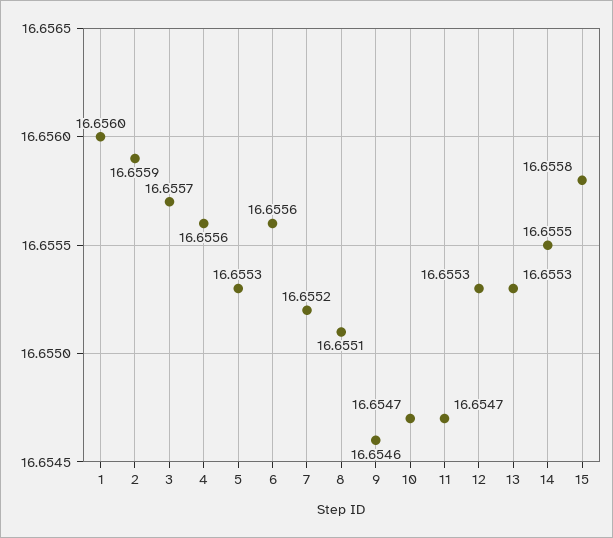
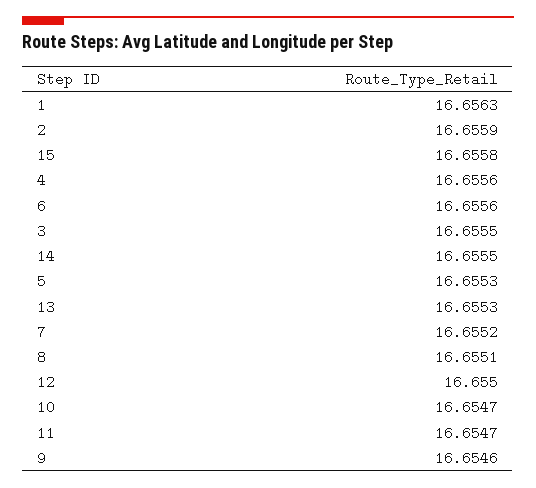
  {
-   "1": 16.656,
+   "1": 16.6563,
    "2": 16.6559,
-   "3": 16.6557,
+   "3": 16.6555,
    "4": 16.6556,
    "5": 16.6553,
    "6": 16.6556,
    "7": 16.6552,
    "8": 16.6551,
    "9": 16.6546,
    "10": 16.6547,
    "11": 16.6547,
-   "12": 16.6553,
+   "12": 16.655,
    "13": 16.6553,
    "14": 16.6555,
    "15": 16.6558
  }

